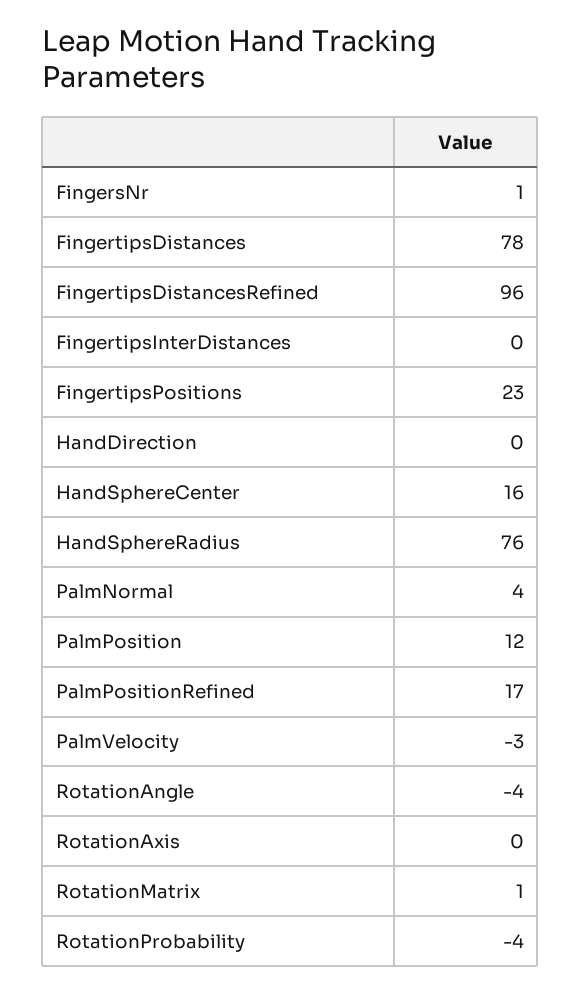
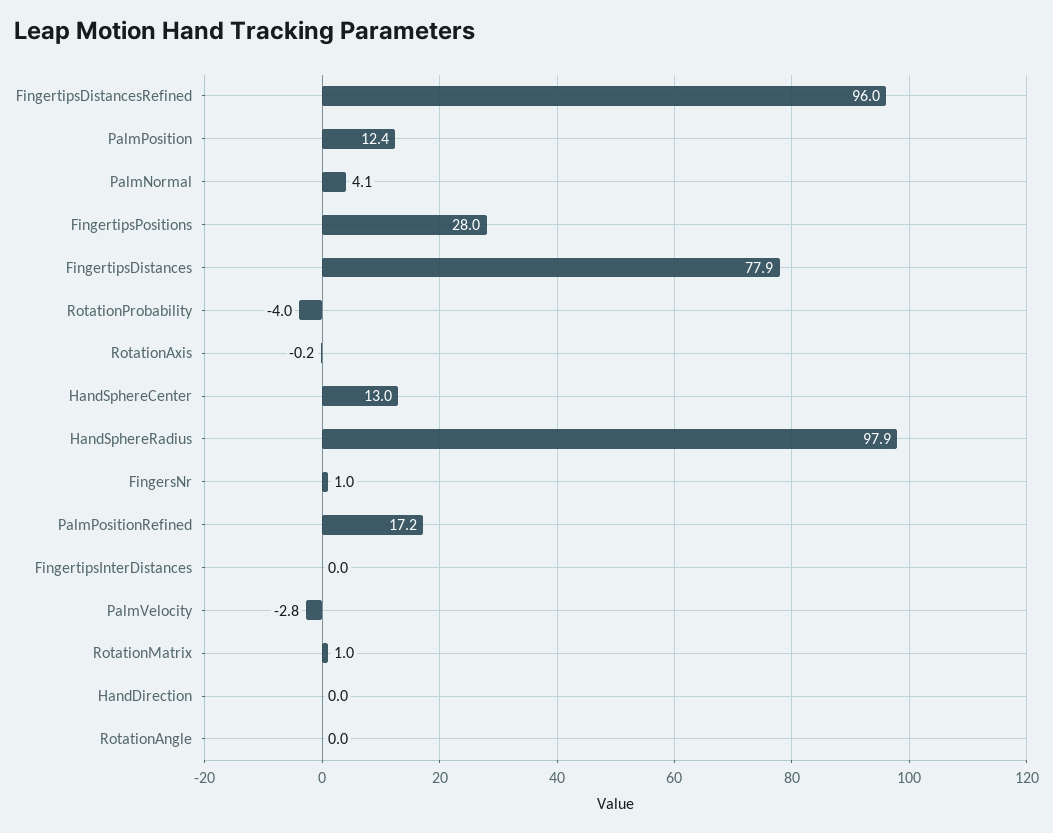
  {
    "FingersNr": 1,
    "FingertipsDistances": 77.9,
    "FingertipsDistancesRefined": 96,
    "FingertipsInterDistances": 0,
-   "FingertipsPositions": 23,
+   "FingertipsPositions": 28,
    "HandDirection": 0,
-   "HandSphereCenter": 16,
+   "HandSphereCenter": 13,
-   "HandSphereRadius": 76,
+   "HandSphereRadius": 97.9,
    "PalmNormal": 4.1,
    "PalmPosition": 12.4,
    "PalmPositionRefined": 17.2,
    "PalmVelocity": -2.8,
-   "RotationAngle": -4,
+   "RotationAngle": 0,
    "RotationAxis": -0.2,
    "RotationMatrix": 1,
    "RotationProbability": -4
  }

